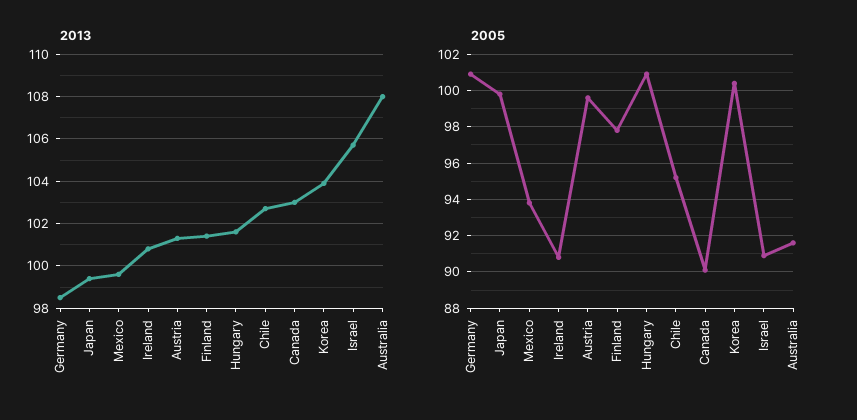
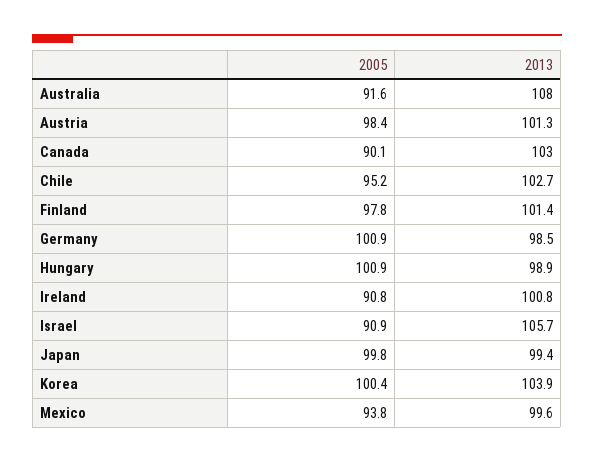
  {
    "2013": {
      "Germany": 98.5,
      "Japan": 99.4,
      "Mexico": 99.6,
      "Ireland": 100.8,
      "Austria": 101.3,
      "Finland": 101.4,
-     "Hungary": 101.5,
+     "Hungary": 98.9,
      "Chile": 102.7,
      "Canada": 103,
      "Korea": 103.9,
      "Israel": 105.7,
      "Australia": 108
    },
    "2005": {
      "Germany": 100.9,
      "Japan": 99.8,
      "Mexico": 93.8,
      "Ireland": 90.8,
-     "Austria": 99.5,
+     "Austria": 98.4,
      "Finland": 97.8,
      "Hungary": 100.9,
      "Chile": 95.2,
      "Canada": 90.1,
      "Korea": 100.4,
      "Israel": 90.9,
      "Australia": 91.6
    }
  }

